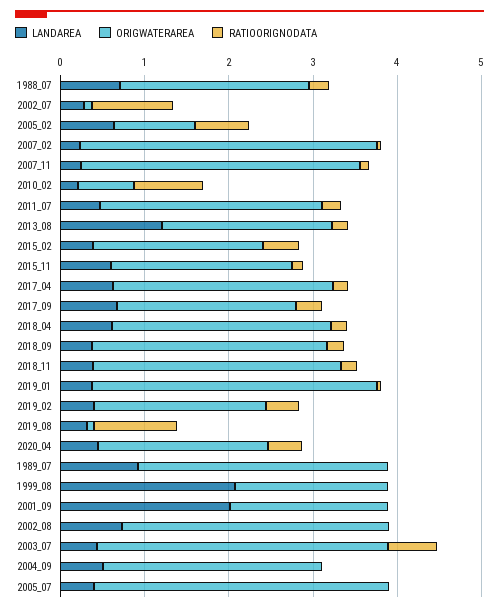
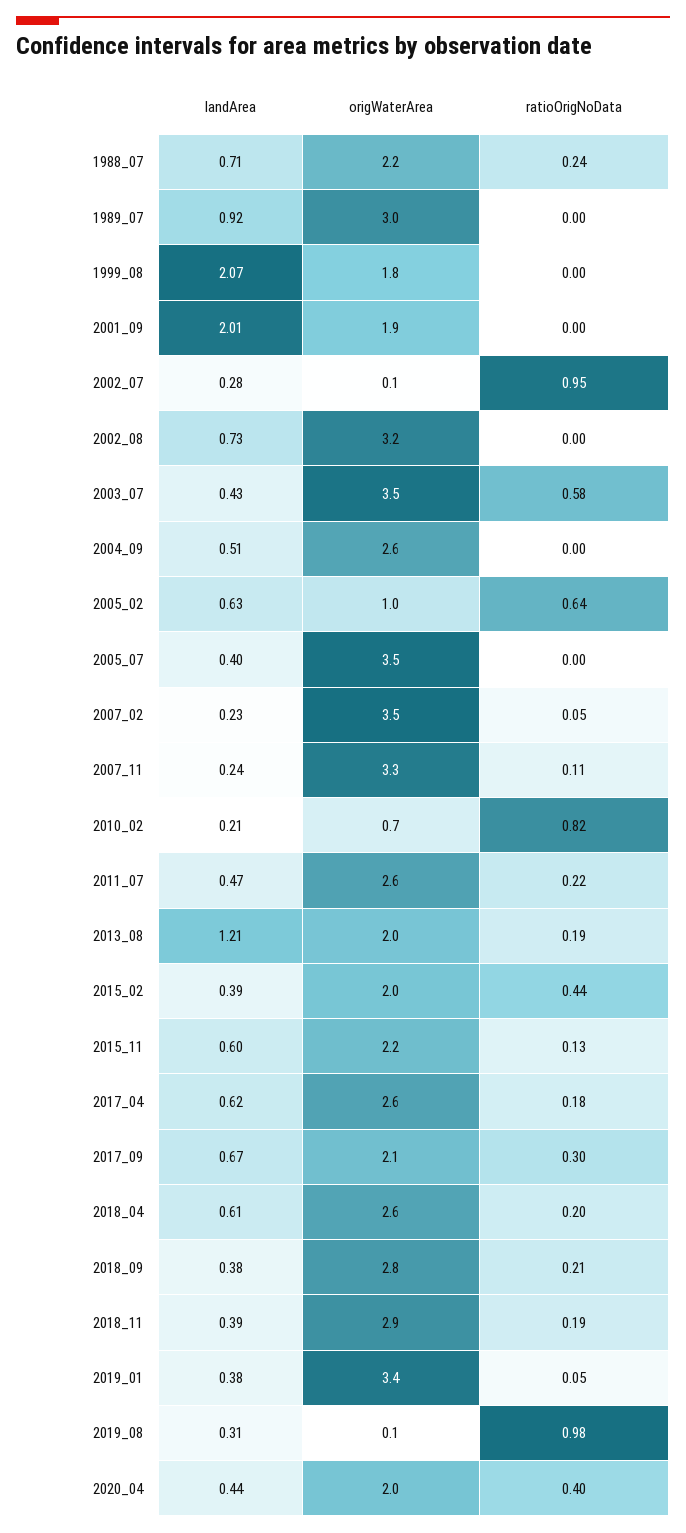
  {
    "LANDAREA": {
      "1988_07": 0.71,
      "2002_07": 0.28,
      "2005_02": 0.63,
      "2007_02": 0.23,
      "2007_11": 0.24,
      "2010_02": 0.21,
      "2011_07": 0.47,
      "2013_08": 1.21,
      "2015_02": 0.39,
      "2015_11": 0.6,
      "2017_04": 0.62,
      "2017_09": 0.67,
      "2018_04": 0.61,
      "2018_09": 0.38,
      "2018_11": 0.39,
      "2019_01": 0.38,
-     "2019_02": 0.4,
      "2019_08": 0.31,
      "2020_04": 0.44,
      "1989_07": 0.92,
      "1999_08": 2.07,
      "2001_09": 2.01,
      "2002_08": 0.73,
      "2003_07": 0.43,
      "2004_09": 0.51,
      "2005_07": 0.4
    },
    "ORIGWATERAREA": {
      "1988_07": 2.2,
      "2002_07": 0.1,
      "2005_02": 1,
      "2007_02": 3.5,
      "2007_11": 3.3,
      "2010_02": 0.7,
      "2011_07": 2.6,
      "2013_08": 2,
      "2015_02": 2,
      "2015_11": 2.2,
      "2017_04": 2.6,
      "2017_09": 2.1,
      "2018_04": 2.6,
      "2018_09": 2.8,
      "2018_11": 2.9,
      "2019_01": 3.4,
-     "2019_02": 2,
      "2019_08": 0.1,
      "2020_04": 2,
      "1989_07": 3,
      "1999_08": 1.8,
      "2001_09": 1.9,
      "2002_08": 3.2,
      "2003_07": 3.5,
      "2004_09": 2.6,
      "2005_07": 3.5
    },
    "RATIOORIGNODATA": {
      "1988_07": 0.24,
      "2002_07": 0.95,
      "2005_02": 0.64,
      "2007_02": 0.05,
      "2007_11": 0.11,
      "2010_02": 0.82,
      "2011_07": 0.22,
      "2013_08": 0.19,
      "2015_02": 0.44,
      "2015_11": 0.13,
      "2017_04": 0.18,
      "2017_09": 0.3,
      "2018_04": 0.2,
      "2018_09": 0.21,
      "2018_11": 0.19,
      "2019_01": 0.05,
-     "2019_02": 0.4,
      "2019_08": 0.98,
      "2020_04": 0.4,
      "1989_07": 0,
      "1999_08": 0,
      "2001_09": 0,
      "2002_08": 0,
      "2003_07": 0.58,
      "2004_09": 0,
      "2005_07": 0
    }
  }

